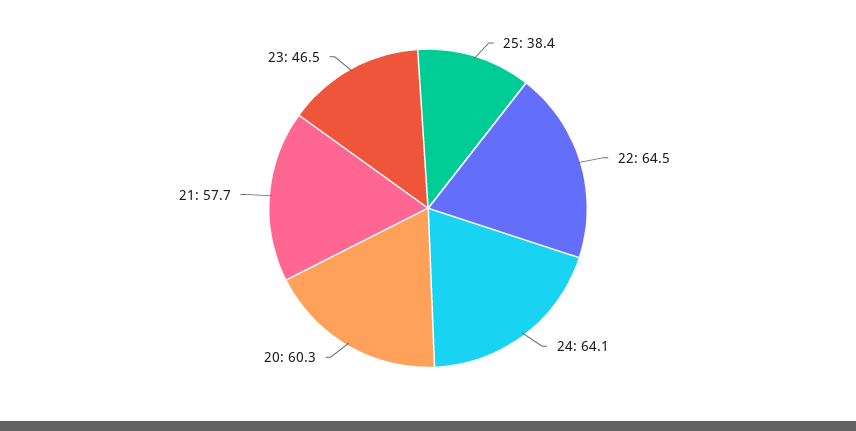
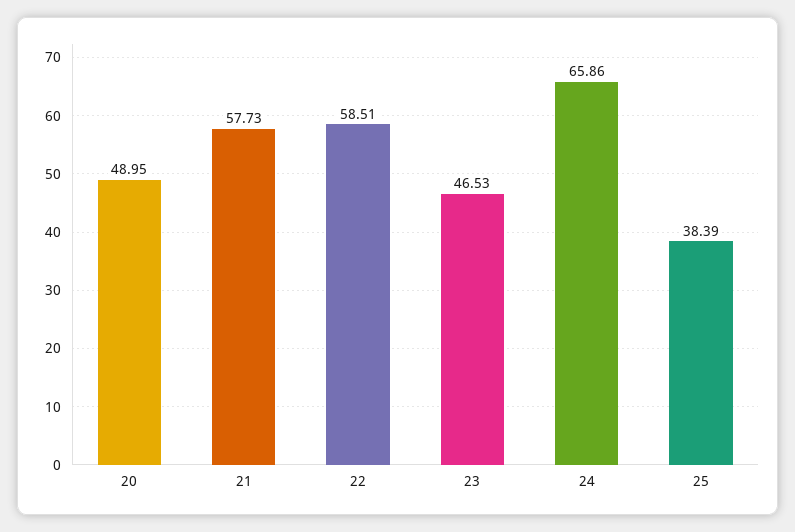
  {
    "25": 38.39,
-   "22": 64.5,
+   "22": 58.51,
-   "24": 64.1,
+   "24": 65.86,
-   "20": 60.3,
+   "20": 48.95,
    "21": 57.73,
    "23": 46.53
  }

